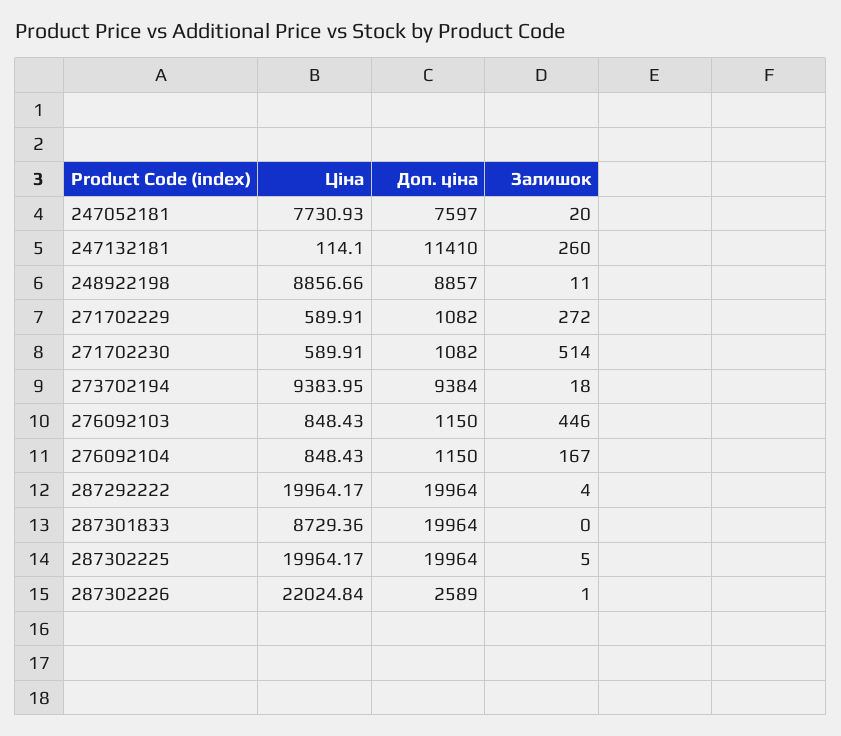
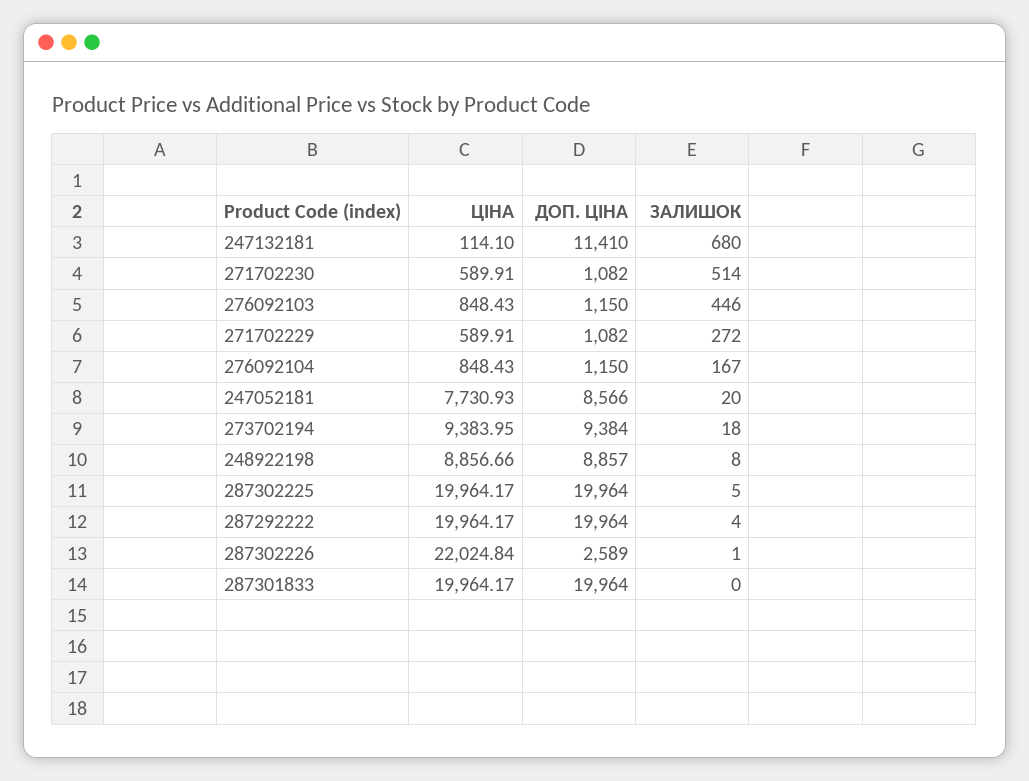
  {
    "Ціна": {
      "247052181": 7730.93,
      "247132181": 114.1,
      "248922198": 8856.66,
      "271702229": 589.91,
      "271702230": 589.91,
      "273702194": 9383.95,
      "276092103": 848.43,
      "276092104": 848.43,
      "287292222": 19964.17,
-     "287301833": 8729.36,
+     "287301833": 19964.17,
      "287302225": 19964.17,
      "287302226": 22024.84
    },
    "Доп. ціна": {
-     "247052181": 7597,
+     "247052181": 8566,
      "247132181": 11410,
      "248922198": 8857,
      "271702229": 1082,
      "271702230": 1082,
      "273702194": 9384,
      "276092103": 1150,
      "276092104": 1150,
      "287292222": 19964,
      "287301833": 19964,
      "287302225": 19964,
      "287302226": 2589
    },
    "Залишок": {
      "247052181": 20,
-     "247132181": 260,
+     "247132181": 680,
-     "248922198": 11,
+     "248922198": 8,
      "271702229": 272,
      "271702230": 514,
      "273702194": 18,
      "276092103": 446,
      "276092104": 167,
      "287292222": 4,
      "287301833": 0,
      "287302225": 5,
      "287302226": 1
    }
  }

